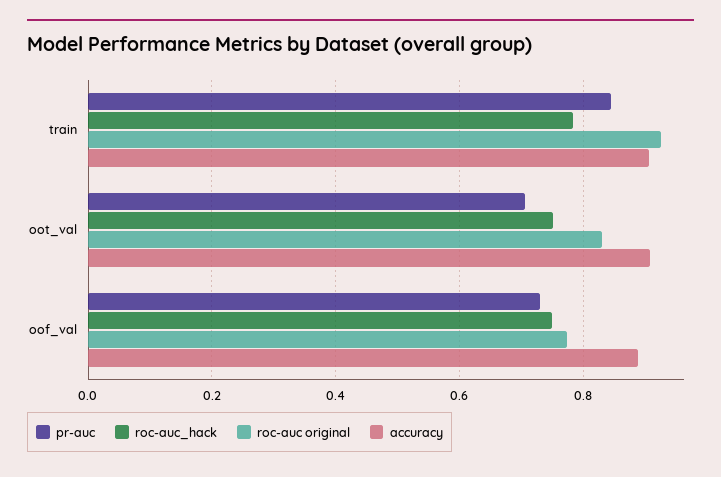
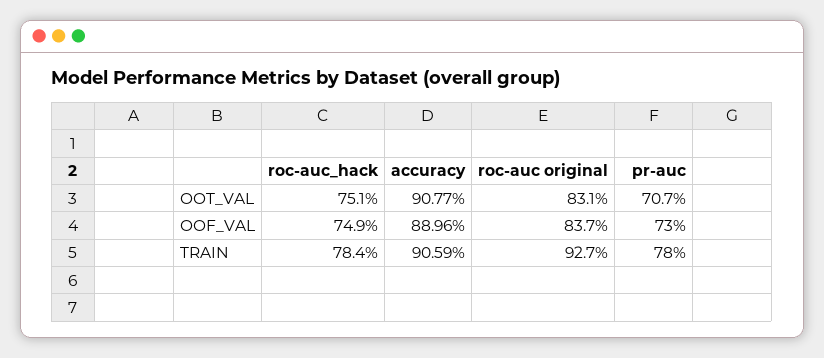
  {
    "pr-auc": {
-     "train": 0.84,
+     "train": 0.78,
      "oot_val": 0.707,
      "oof_val": 0.73
    },
    "roc-auc_hack": {
      "train": 0.784,
      "oot_val": 0.751,
      "oof_val": 0.749
    },
    "roc-auc original": {
      "train": 0.927,
      "oot_val": 0.831,
-     "oof_val": 0.78
+     "oof_val": 0.837
    },
    "accuracy": {
      "train": 0.9059,
      "oot_val": 0.9077,
      "oof_val": 0.8896
    }
  }

